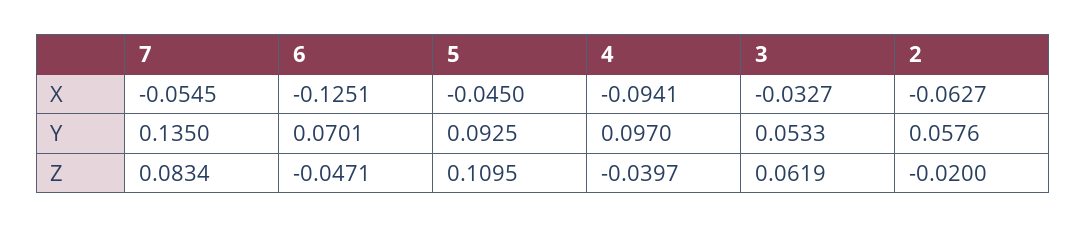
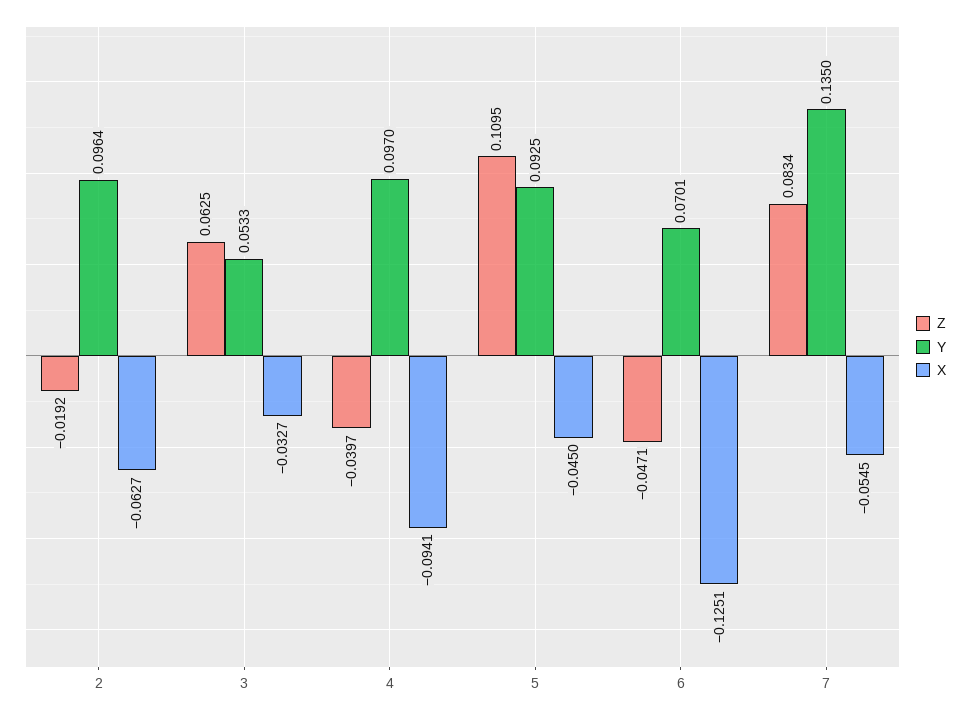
  {
    "X": {
      "7": -0.0545,
      "6": -0.1251,
      "5": -0.045,
      "4": -0.0941,
      "3": -0.0327,
      "2": -0.0627
    },
    "Y": {
      "7": 0.135,
      "6": 0.0701,
      "5": 0.0925,
      "4": 0.097,
      "3": 0.0533,
-     "2": 0.0576
+     "2": 0.0964
    },
    "Z": {
      "7": 0.0834,
      "6": -0.0471,
      "5": 0.1095,
      "4": -0.0397,
-     "3": 0.0619,
+     "3": 0.0625,
-     "2": -0.02
+     "2": -0.0192
    }
  }

